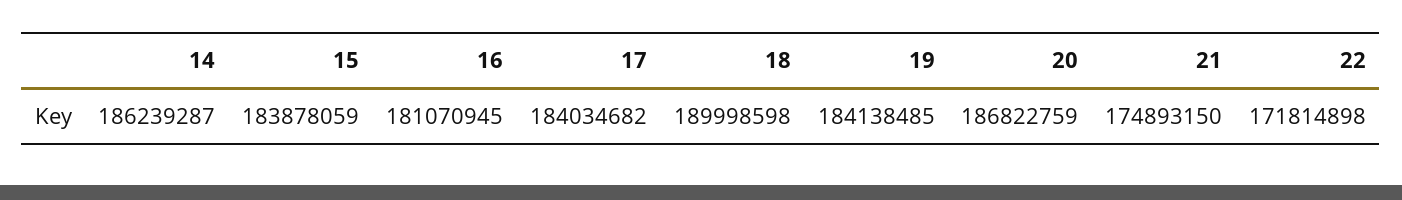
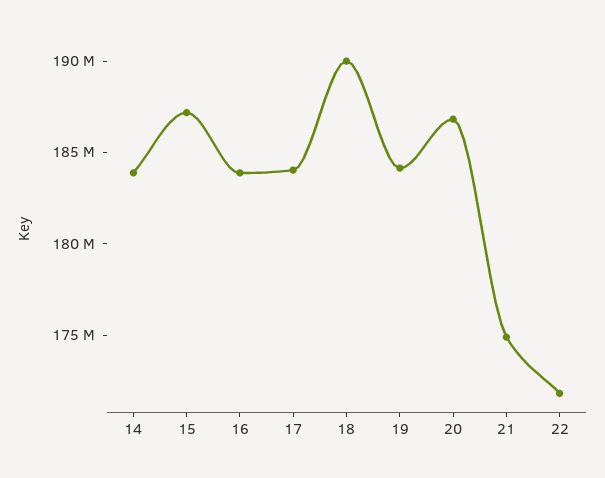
  {
-   "14": 186239287,
+   "14": 184000000,
-   "15": 183878059,
+   "15": 187000000,
-   "16": 181070945,
+   "16": 184000000,
    "17": 184034682,
    "18": 189998598,
    "19": 184138485,
    "20": 186822759,
    "21": 174893150,
    "22": 171814898
  }

